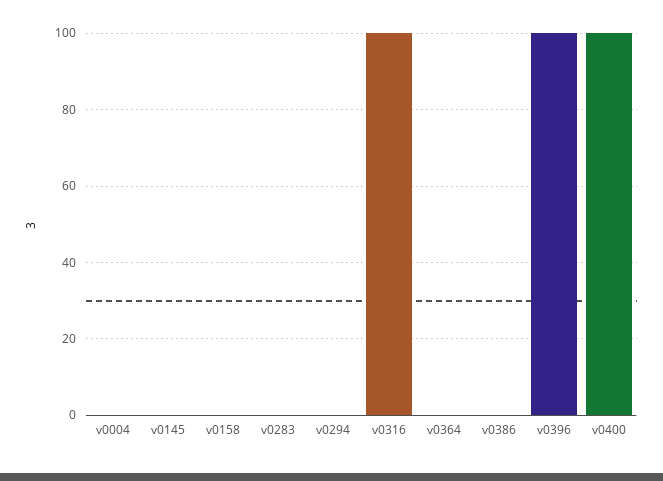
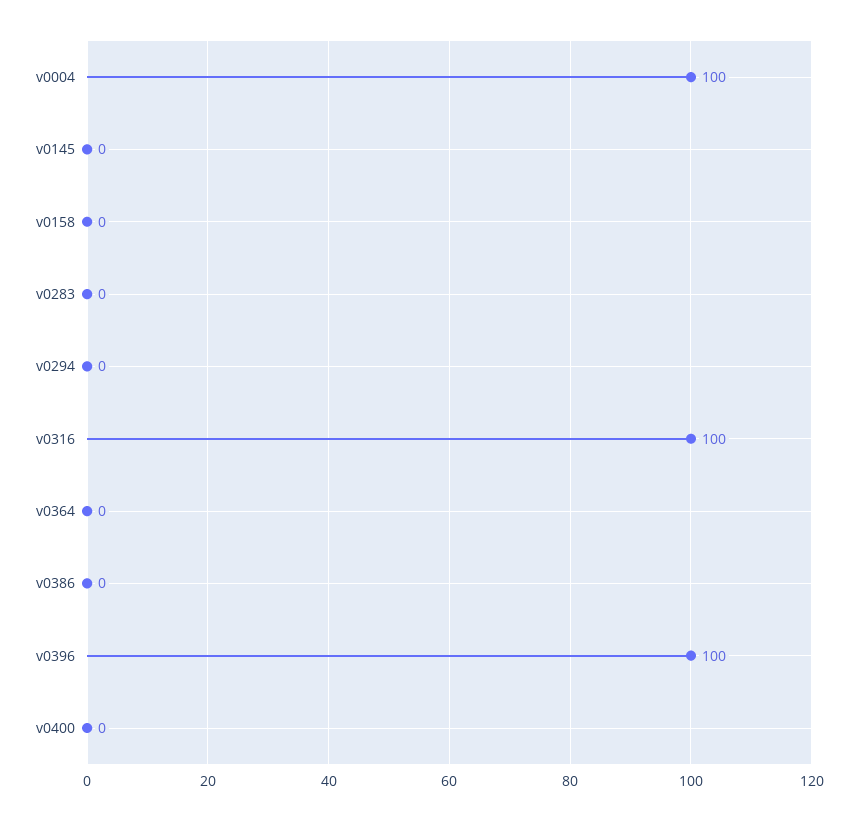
  {
-   "v0004": 0,
+   "v0004": 100,
    "v0145": 0,
    "v0158": 0,
    "v0283": 0,
    "v0294": 0,
    "v0316": 100,
    "v0364": 0,
    "v0386": 0,
    "v0396": 100,
-   "v0400": 100
+   "v0400": 0
  }

